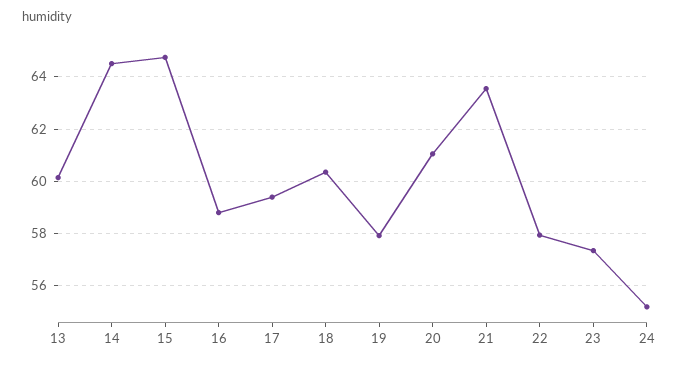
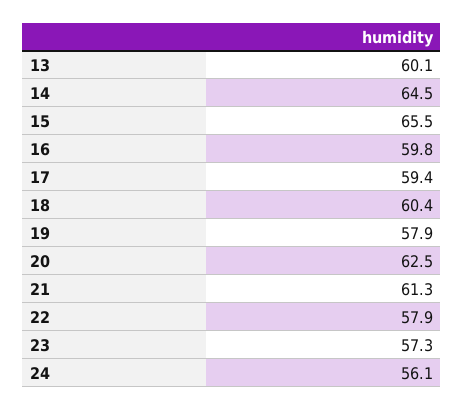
  {
    "13": 60.1,
    "14": 64.5,
-   "15": 64.75,
+   "15": 65.5,
-   "16": 58.75,
+   "16": 59.8,
    "17": 59.4,
    "18": 60.4,
    "19": 57.9,
-   "20": 61,
+   "20": 62.5,
-   "21": 63.5,
+   "21": 61.3,
    "22": 57.9,
    "23": 57.3,
-   "24": 55.25
+   "24": 56.1
  }

